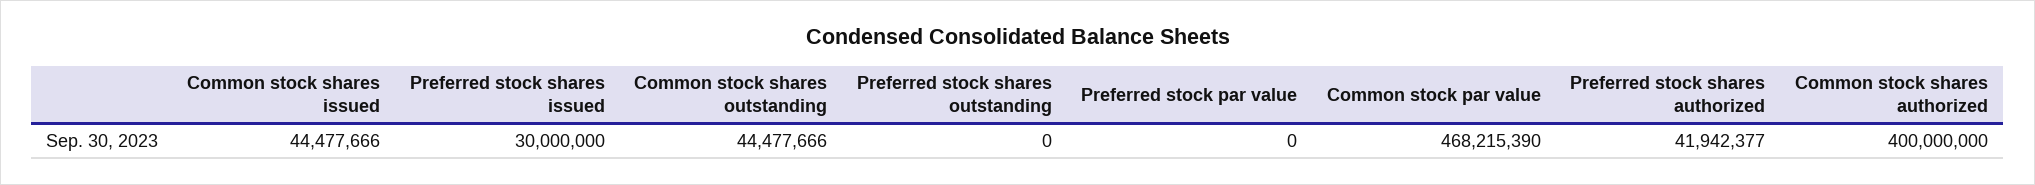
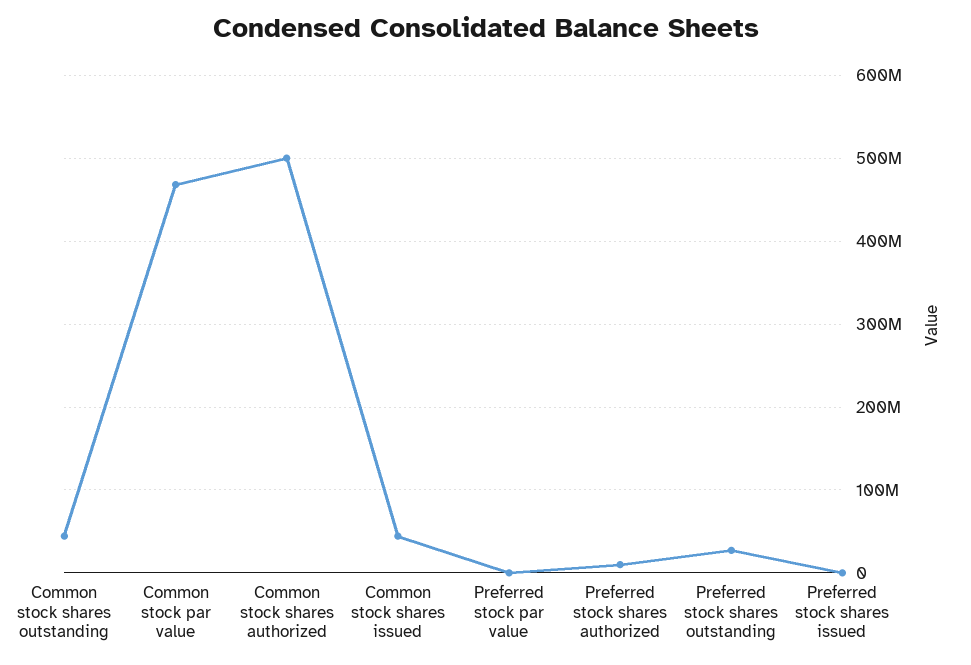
  {
    "Common stock shares issued": 44477666,
-   "Preferred stock shares issued": 30000000,
+   "Preferred stock shares issued": 0,
    "Common stock shares outstanding": 44477666,
-   "Preferred stock shares outstanding": 0,
+   "Preferred stock shares outstanding": 30000000,
    "Preferred stock par value": 0,
    "Common stock par value": 468215390,
-   "Preferred stock shares authorized": 41942377,
+   "Preferred stock shares authorized": 10000000,
-   "Common stock shares authorized": 400000000
+   "Common stock shares authorized": 500000000
  }

